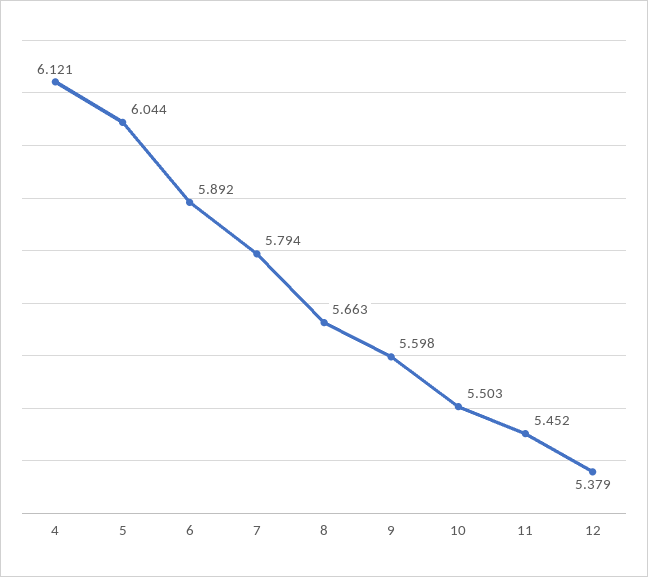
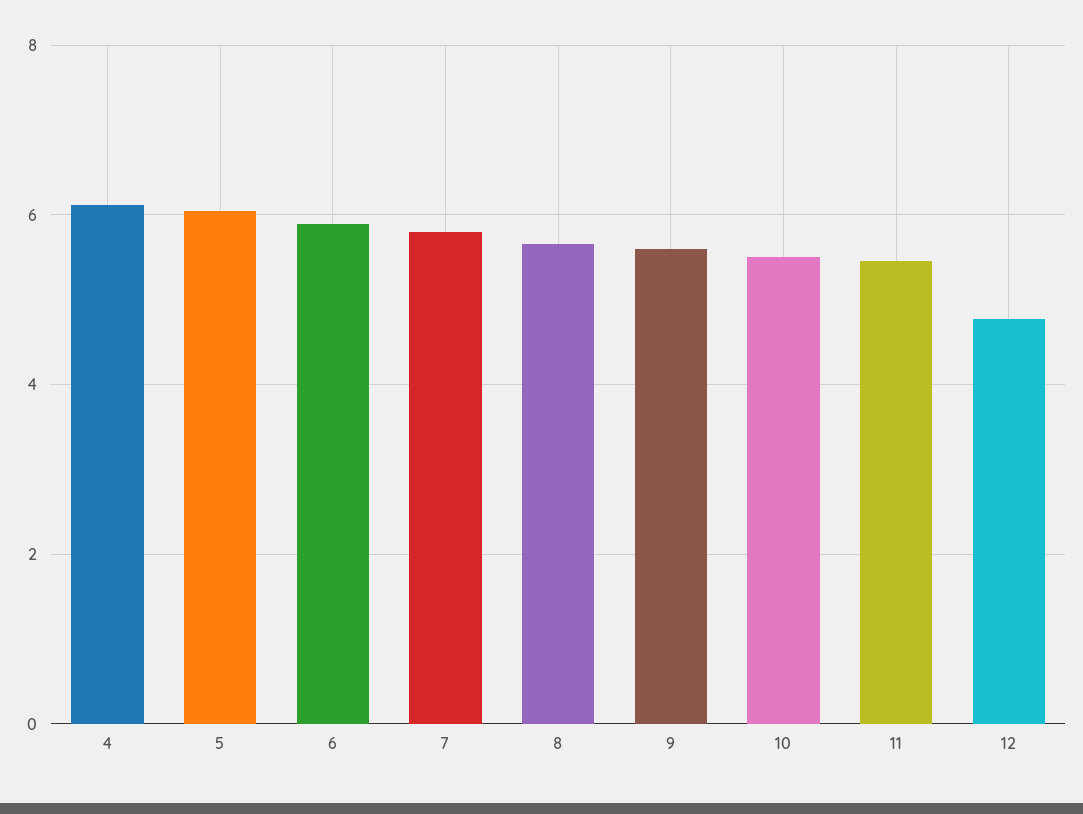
  {
    "4": 6.121,
    "5": 6.044,
    "6": 5.892,
    "7": 5.794,
    "8": 5.663,
    "9": 5.598,
    "10": 5.503,
    "11": 5.452,
-   "12": 5.379
+   "12": 4.8
  }

